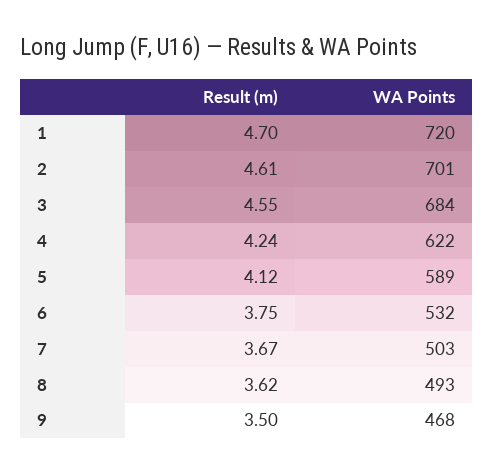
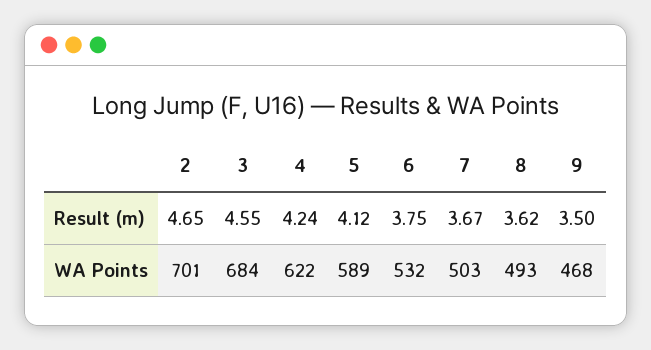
  {
    "Result (m)": {
-     "1": 4.7,
-     "2": 4.61,
+     "2": 4.65,
      "3": 4.55,
      "4": 4.24,
      "5": 4.12,
      "6": 3.75,
      "7": 3.67,
      "8": 3.62,
      "9": 3.5
    },
    "WA Points": {
-     "1": 720,
      "2": 701,
      "3": 684,
      "4": 622,
      "5": 589,
      "6": 532,
      "7": 503,
      "8": 493,
      "9": 468
    }
  }

